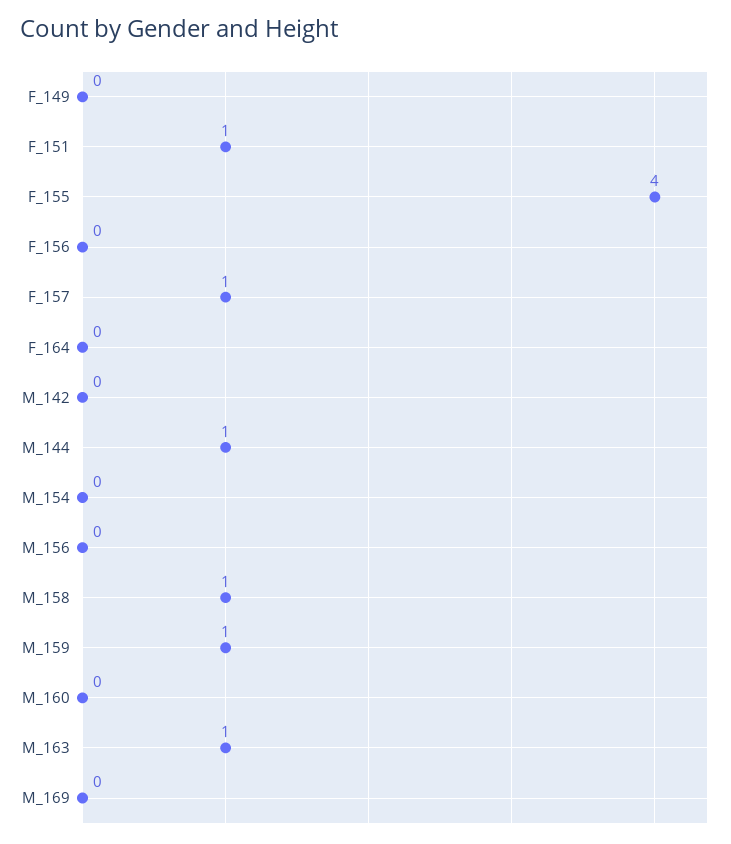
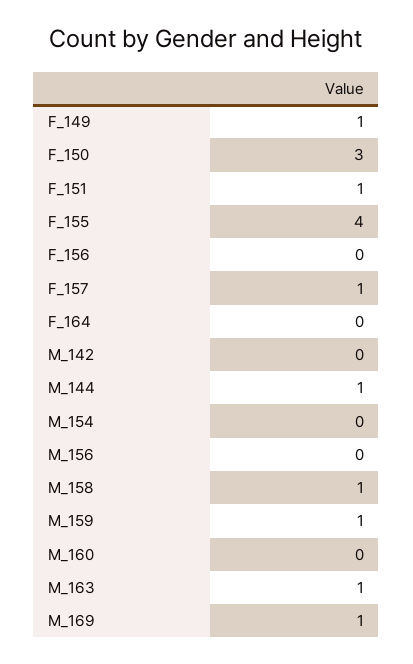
  {
-   "F_149": 0,
+   "F_149": 1,
    "F_151": 1,
    "F_155": 4,
    "F_156": 0,
    "F_157": 1,
    "F_164": 0,
    "M_142": 0,
    "M_144": 1,
    "M_154": 0,
    "M_156": 0,
    "M_158": 1,
    "M_159": 1,
    "M_160": 0,
    "M_163": 1,
-   "M_169": 0
+   "M_169": 1,
+   "F_150": 3
  }

